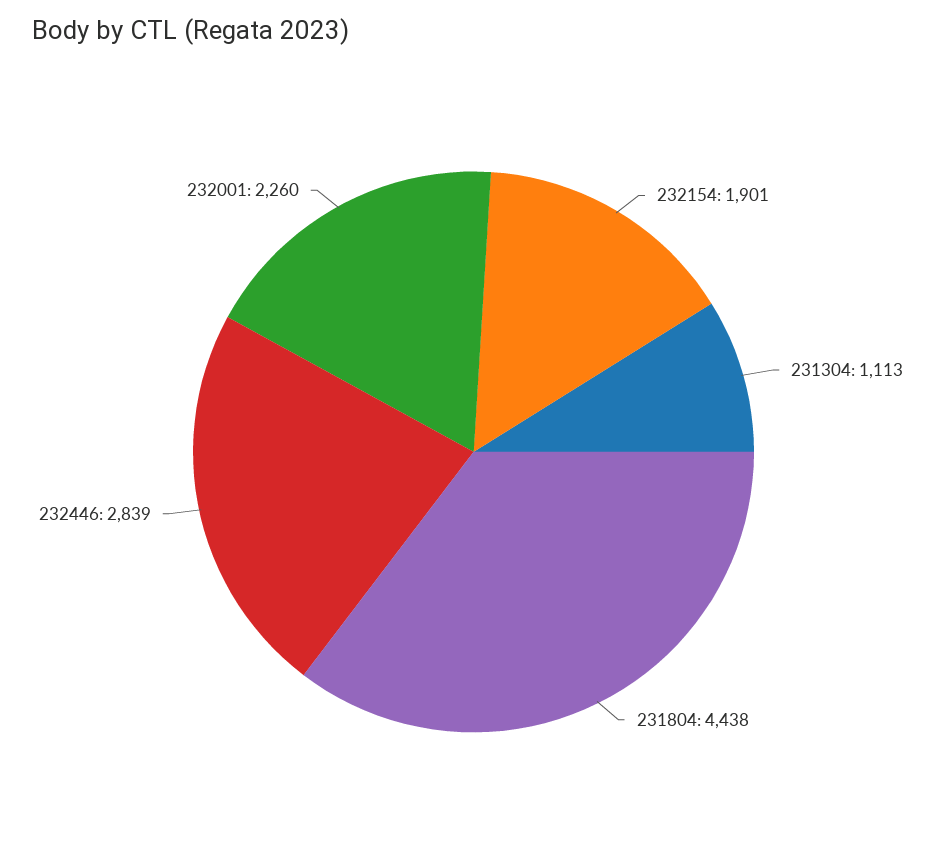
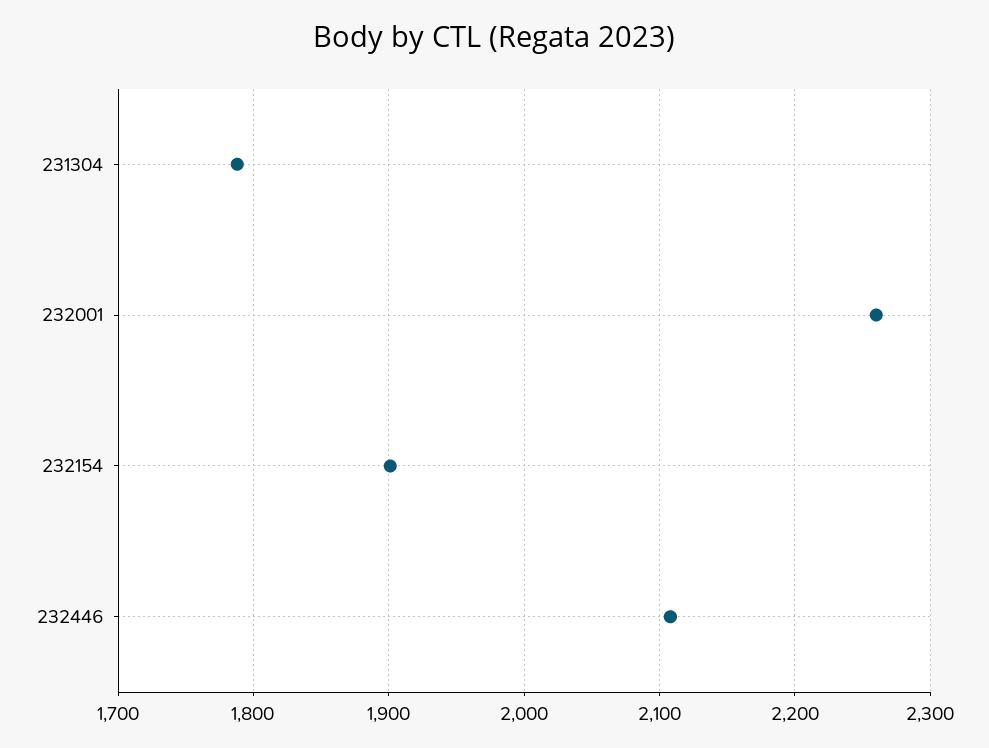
  {
    "232154": 1901,
-   "231304": 1113,
+   "231304": 1790,
-   "231804": 4438,
-   "232446": 2839,
+   "232446": 2110,
    "232001": 2260
  }

